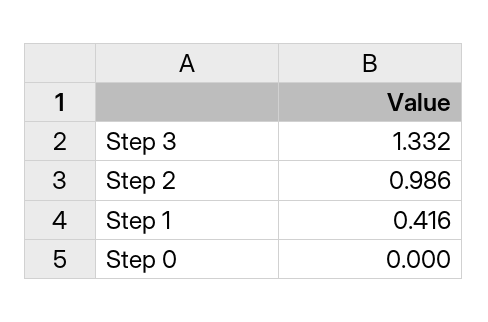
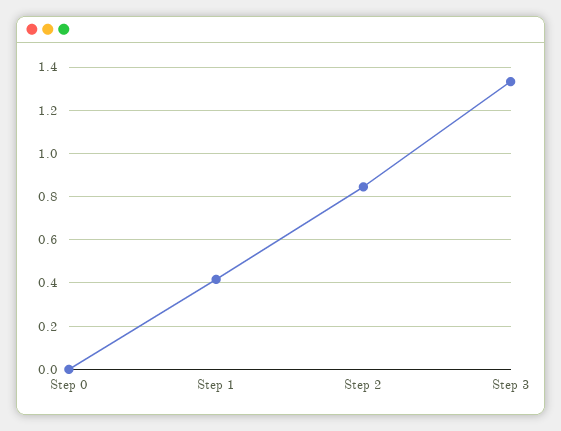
  {
    "Step 3": 1.332,
-   "Step 2": 0.986,
+   "Step 2": 0.85,
    "Step 1": 0.416,
    "Step 0": 0
  }

